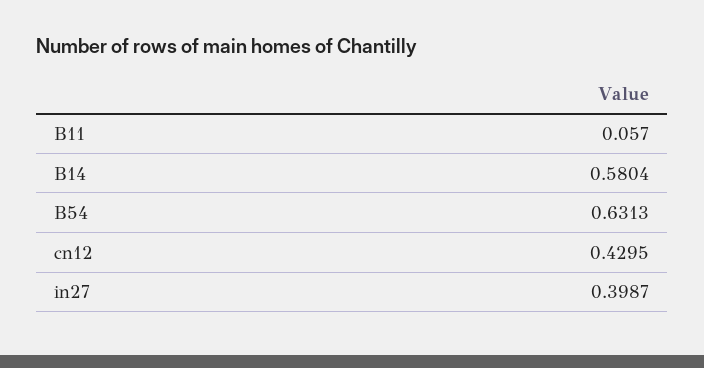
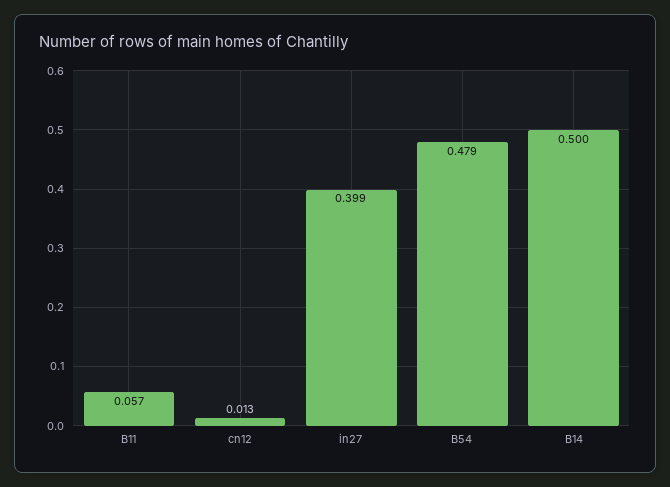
  {
    "B11": 0.057,
-   "B14": 0.5804,
+   "B14": 0.5,
-   "B54": 0.6313,
+   "B54": 0.479,
-   "cn12": 0.4295,
+   "cn12": 0.013,
    "in27": 0.3987
  }

